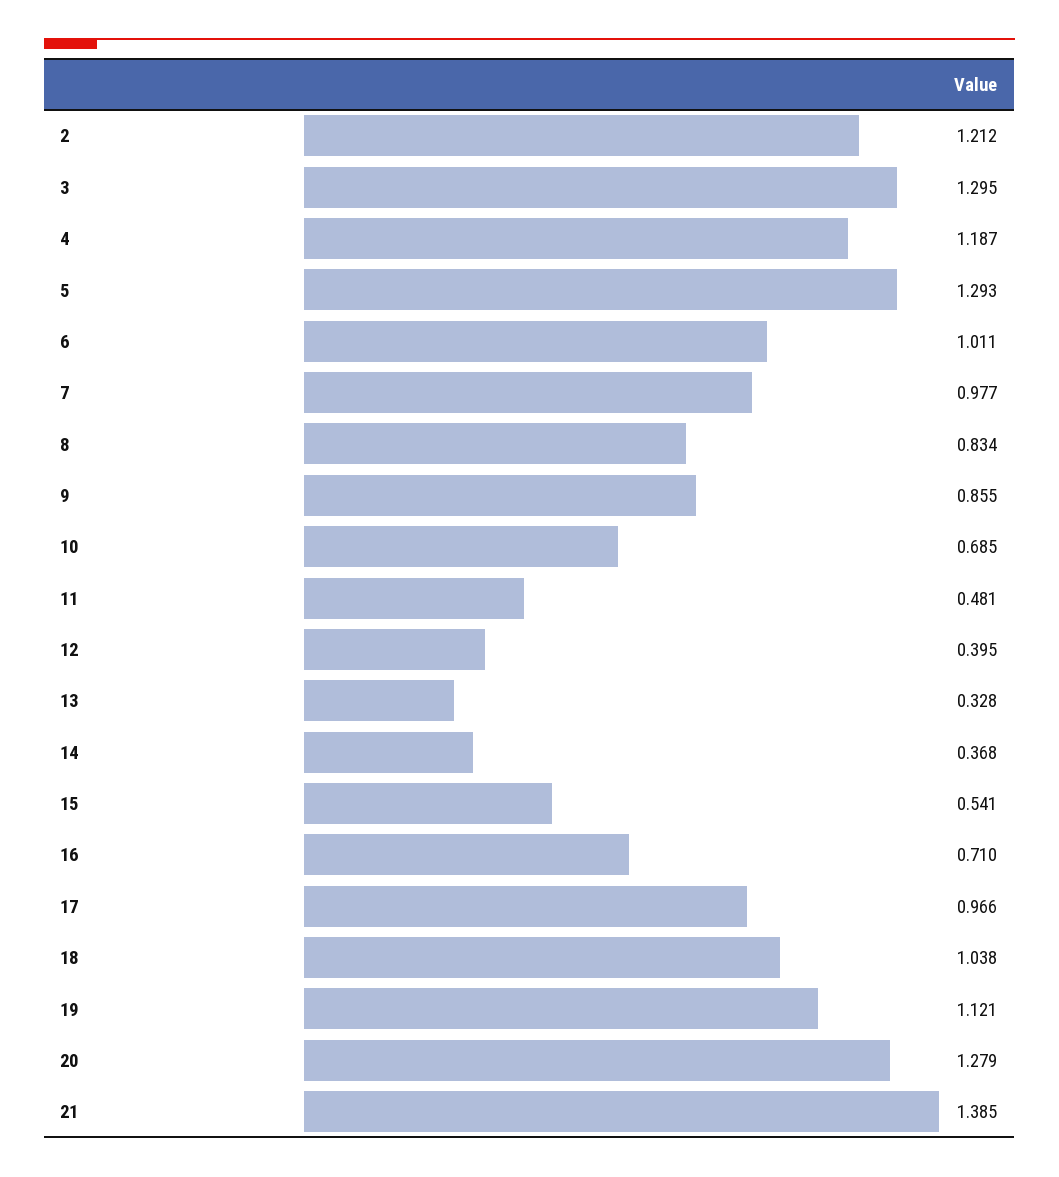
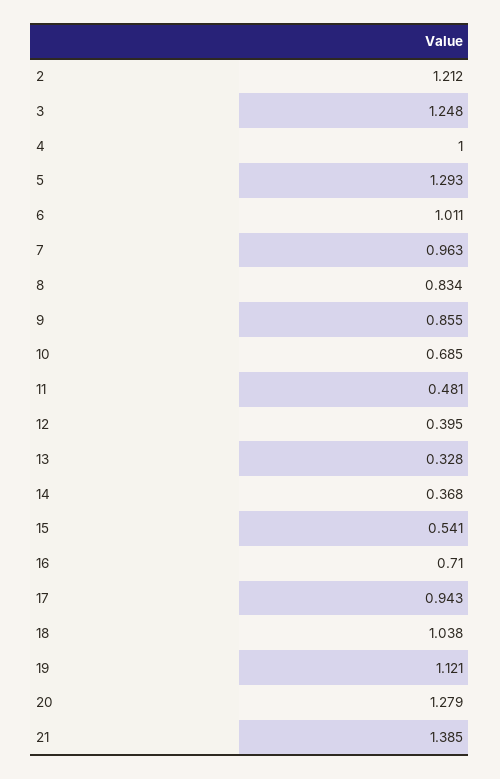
  {
    "2": 1.212,
-   "3": 1.295,
+   "3": 1.248,
-   "4": 1.187,
+   "4": 1,
    "5": 1.293,
    "6": 1.011,
-   "7": 0.977,
+   "7": 0.963,
    "8": 0.834,
    "9": 0.855,
    "10": 0.685,
    "11": 0.481,
    "12": 0.395,
    "13": 0.328,
    "14": 0.368,
    "15": 0.541,
    "16": 0.71,
-   "17": 0.966,
+   "17": 0.943,
    "18": 1.038,
    "19": 1.121,
    "20": 1.279,
    "21": 1.385
  }

